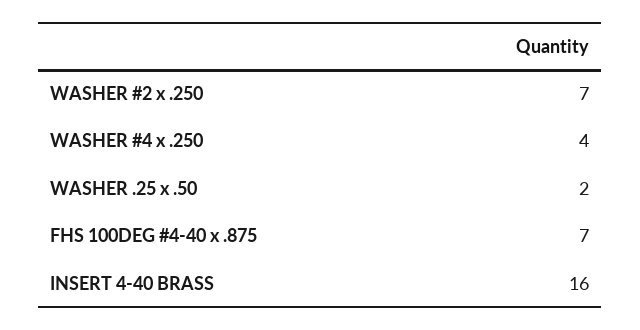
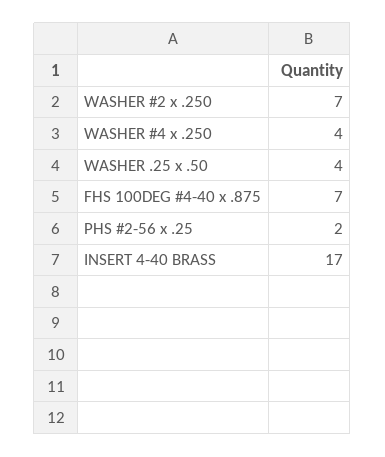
  {
    "WASHER #2 x .250": 7,
    "WASHER #4 x .250": 4,
-   "WASHER .25 x .50": 2,
+   "WASHER .25 x .50": 4,
    "FHS 100DEG #4-40 x .875": 7,
-   "INSERT 4-40 BRASS": 16
+   "INSERT 4-40 BRASS": 17,
+   "PHS #2-56 x .25": 2
  }

